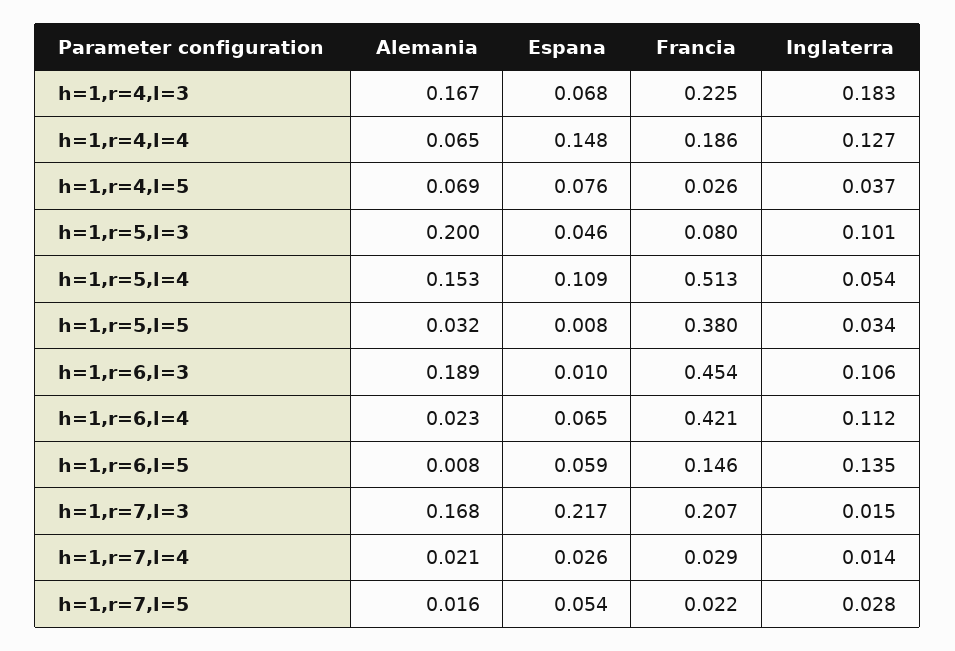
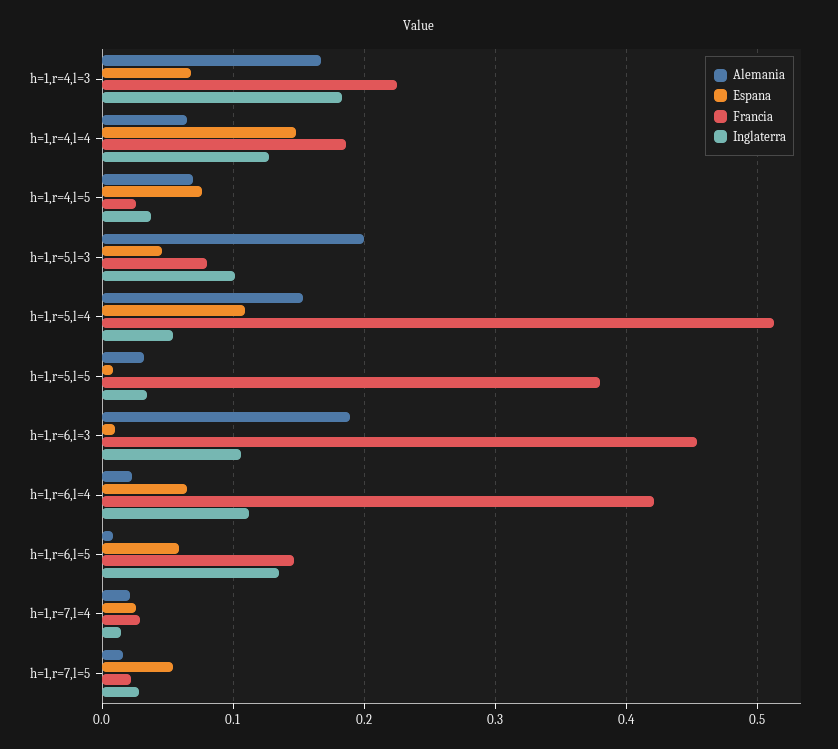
  {
    "Alemania": {
      "h=1,r=4,l=3": 0.167,
      "h=1,r=4,l=4": 0.065,
      "h=1,r=4,l=5": 0.069,
      "h=1,r=5,l=3": 0.2,
      "h=1,r=5,l=4": 0.153,
      "h=1,r=5,l=5": 0.032,
      "h=1,r=6,l=3": 0.189,
      "h=1,r=6,l=4": 0.023,
      "h=1,r=6,l=5": 0.008,
-     "h=1,r=7,l=3": 0.168,
      "h=1,r=7,l=4": 0.021,
      "h=1,r=7,l=5": 0.016
    },
    "Espana": {
      "h=1,r=4,l=3": 0.068,
      "h=1,r=4,l=4": 0.148,
      "h=1,r=4,l=5": 0.076,
      "h=1,r=5,l=3": 0.046,
      "h=1,r=5,l=4": 0.109,
      "h=1,r=5,l=5": 0.008,
      "h=1,r=6,l=3": 0.01,
      "h=1,r=6,l=4": 0.065,
      "h=1,r=6,l=5": 0.059,
-     "h=1,r=7,l=3": 0.217,
      "h=1,r=7,l=4": 0.026,
      "h=1,r=7,l=5": 0.054
    },
    "Francia": {
      "h=1,r=4,l=3": 0.225,
      "h=1,r=4,l=4": 0.186,
      "h=1,r=4,l=5": 0.026,
      "h=1,r=5,l=3": 0.08,
      "h=1,r=5,l=4": 0.513,
      "h=1,r=5,l=5": 0.38,
      "h=1,r=6,l=3": 0.454,
      "h=1,r=6,l=4": 0.421,
      "h=1,r=6,l=5": 0.146,
-     "h=1,r=7,l=3": 0.207,
      "h=1,r=7,l=4": 0.029,
      "h=1,r=7,l=5": 0.022
    },
    "Inglaterra": {
      "h=1,r=4,l=3": 0.183,
      "h=1,r=4,l=4": 0.127,
      "h=1,r=4,l=5": 0.037,
      "h=1,r=5,l=3": 0.101,
      "h=1,r=5,l=4": 0.054,
      "h=1,r=5,l=5": 0.034,
      "h=1,r=6,l=3": 0.106,
      "h=1,r=6,l=4": 0.112,
      "h=1,r=6,l=5": 0.135,
-     "h=1,r=7,l=3": 0.015,
      "h=1,r=7,l=4": 0.014,
      "h=1,r=7,l=5": 0.028
    }
  }

